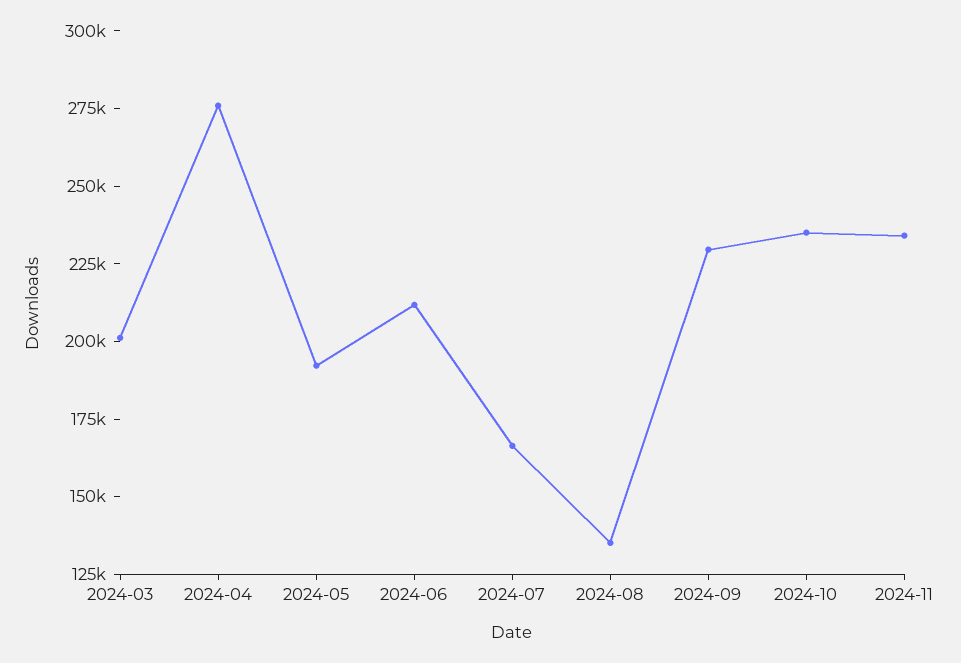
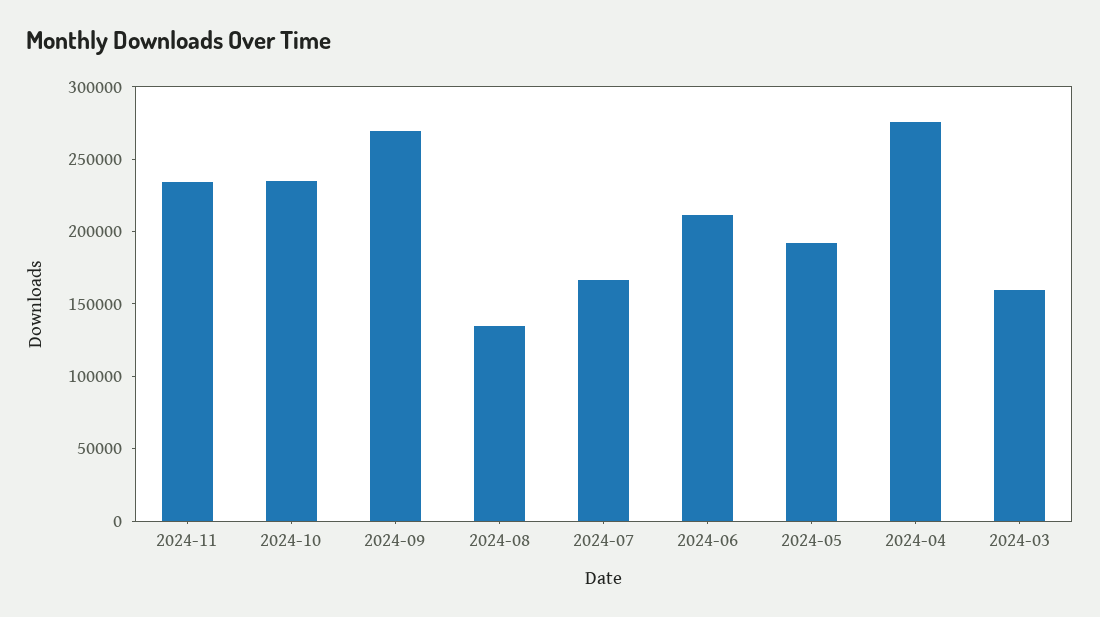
  {
-   "2024-03": 200000,
+   "2024-03": 160000,
    "2024-04": 275000,
    "2024-05": 190000,
    "2024-06": 210000,
    "2024-07": 165000,
    "2024-08": 135000,
-   "2024-09": 230000,
+   "2024-09": 270000,
    "2024-10": 235000,
    "2024-11": 235000
  }

